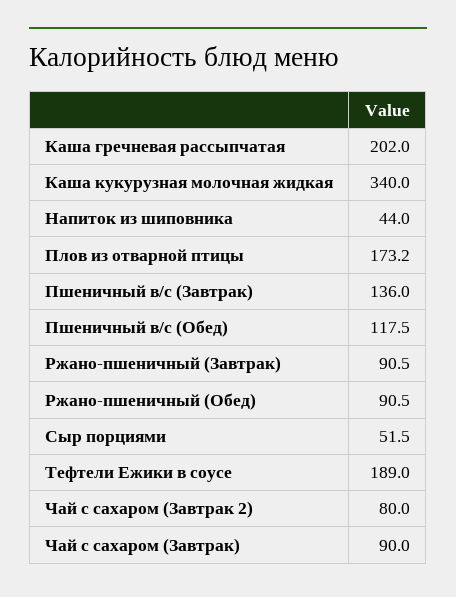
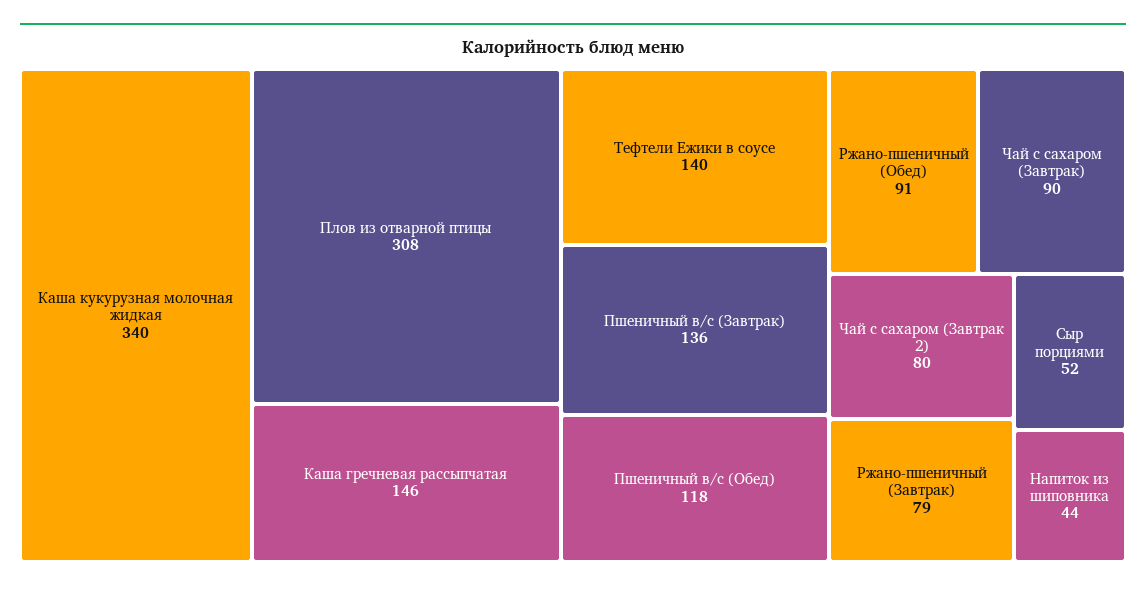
  {
-   "Каша гречневая рассыпчатая": 202,
+   "Каша гречневая рассыпчатая": 146,
    "Каша кукурузная молочная жидкая": 340,
    "Напиток из шиповника": 44,
-   "Плов из отварной птицы": 173.2,
+   "Плов из отварной птицы": 308,
    "Пшеничный в/с (Завтрак)": 136,
    "Пшеничный в/с (Обед)": 117.5,
-   "Ржано-пшеничный (Завтрак)": 90.5,
+   "Ржано-пшеничный (Завтрак)": 79,
    "Ржано-пшеничный (Обед)": 90.5,
    "Сыр порциями": 51.5,
-   "Тефтели Ежики в соусе": 189,
+   "Тефтели Ежики в соусе": 140,
    "Чай с сахаром (Завтрак 2)": 80,
    "Чай с сахаром (Завтрак)": 90
  }

